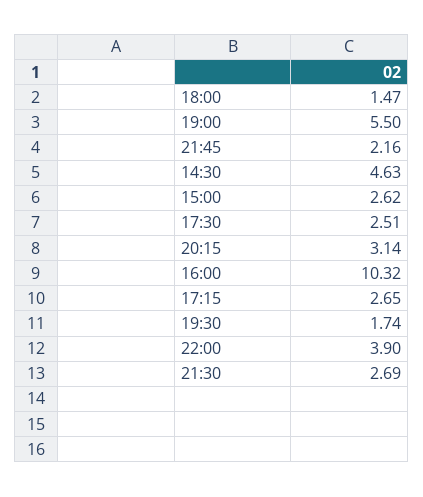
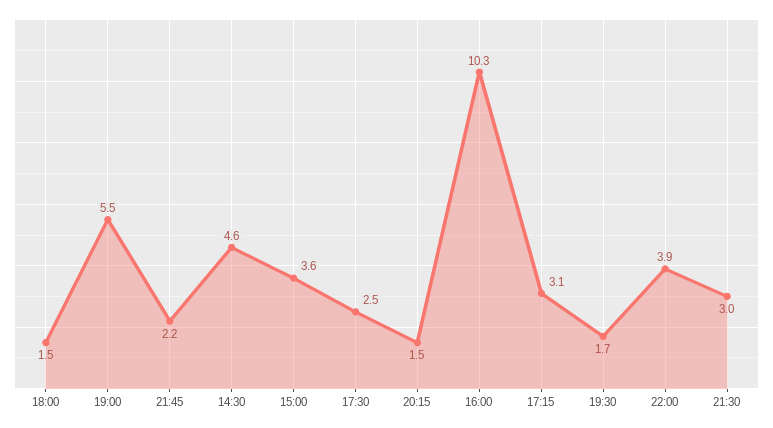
  {
    "18:00": 1.47,
    "19:00": 5.5,
    "21:45": 2.16,
    "14:30": 4.63,
-   "15:00": 2.62,
+   "15:00": 3.6,
    "17:30": 2.51,
-   "20:15": 3.14,
+   "20:15": 1.5,
    "16:00": 10.32,
-   "17:15": 2.65,
+   "17:15": 3.1,
    "19:30": 1.74,
    "22:00": 3.9,
-   "21:30": 2.69
+   "21:30": 3
  }

